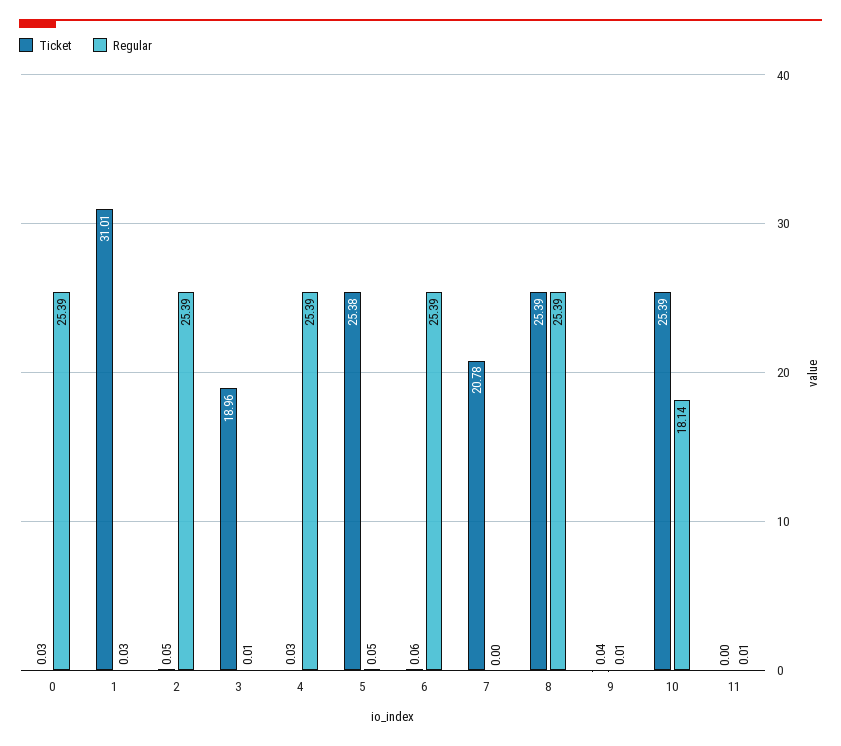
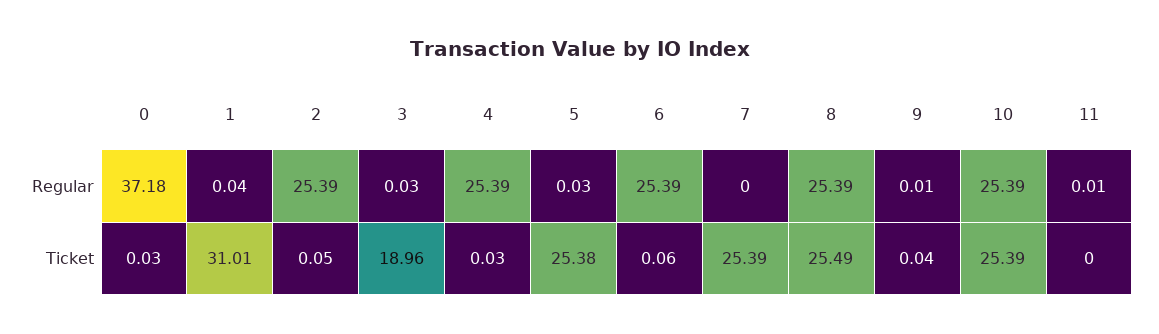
  {
    "Ticket": {
      "0": 0.03,
      "1": 31.01,
      "2": 0.05,
      "3": 18.96,
      "4": 0.03,
      "5": 25.38,
      "6": 0.06,
-     "7": 20.78,
+     "7": 25.39,
-     "8": 25.39,
+     "8": 25.49,
      "9": 0.04,
      "10": 25.39,
      "11": 0
    },
    "Regular": {
-     "0": 25.39,
+     "0": 37.18,
-     "1": 0.03,
+     "1": 0.04,
      "2": 25.39,
-     "3": 0.01,
+     "3": 0.03,
      "4": 25.39,
-     "5": 0.05,
+     "5": 0.03,
      "6": 25.39,
      "7": 0,
      "8": 25.39,
      "9": 0.01,
-     "10": 18.14,
+     "10": 25.39,
      "11": 0.01
    }
  }

